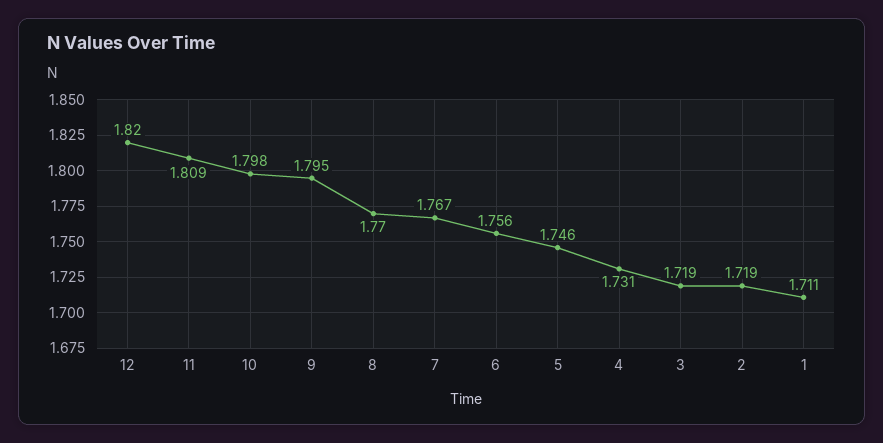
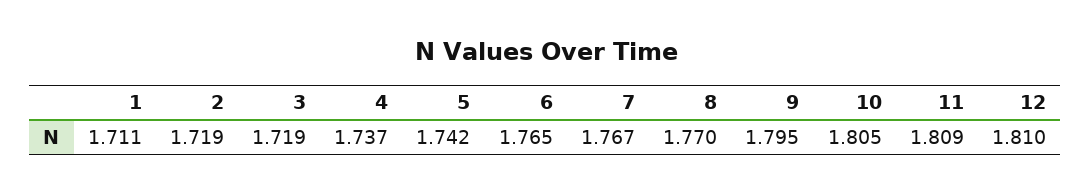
  {
-   "12": 1.82,
+   "12": 1.81,
    "11": 1.809,
-   "10": 1.798,
+   "10": 1.805,
    "9": 1.795,
    "8": 1.77,
    "7": 1.767,
-   "6": 1.756,
+   "6": 1.765,
-   "5": 1.746,
+   "5": 1.742,
-   "4": 1.731,
+   "4": 1.737,
    "3": 1.719,
    "2": 1.719,
    "1": 1.711
  }

